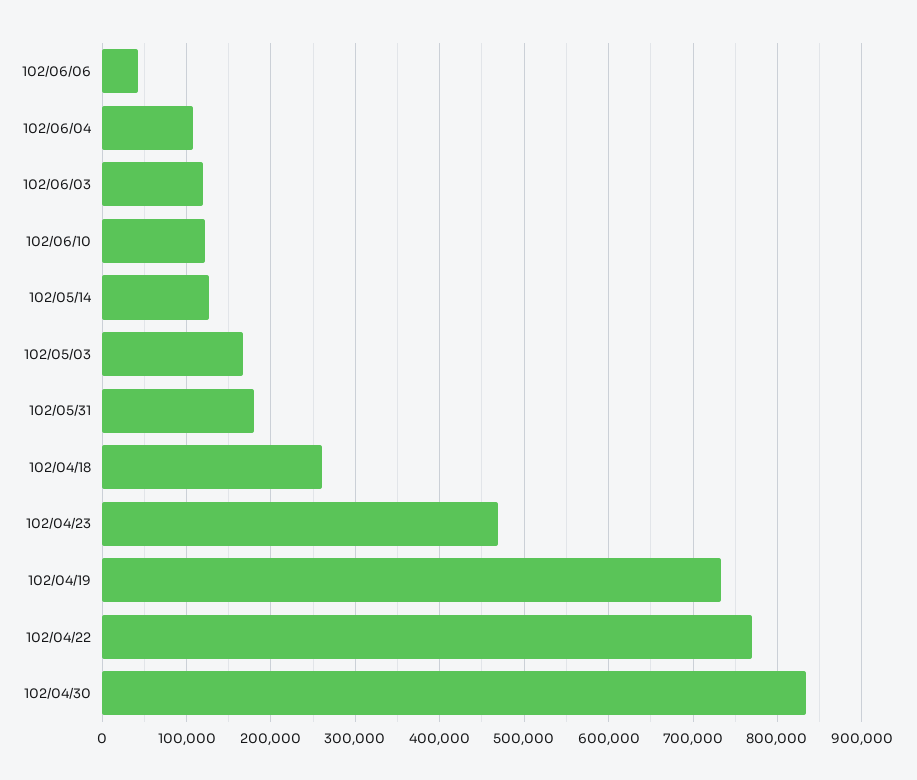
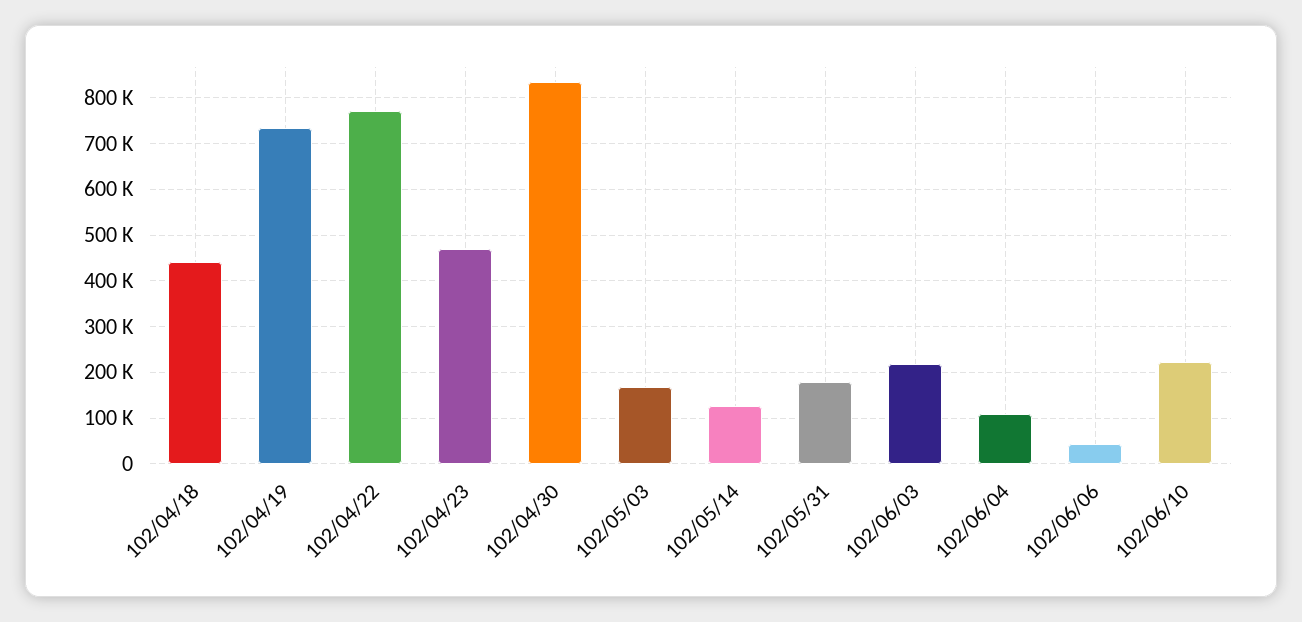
  {
    "102/06/06": 40000,
    "102/06/04": 110000,
-   "102/06/03": 120000,
+   "102/06/03": 220000,
-   "102/06/10": 120000,
+   "102/06/10": 220000,
    "102/05/14": 130000,
    "102/05/03": 170000,
    "102/05/31": 180000,
-   "102/04/18": 260000,
+   "102/04/18": 440000,
    "102/04/23": 470000,
    "102/04/19": 730000,
    "102/04/22": 770000,
    "102/04/30": 830000
  }

